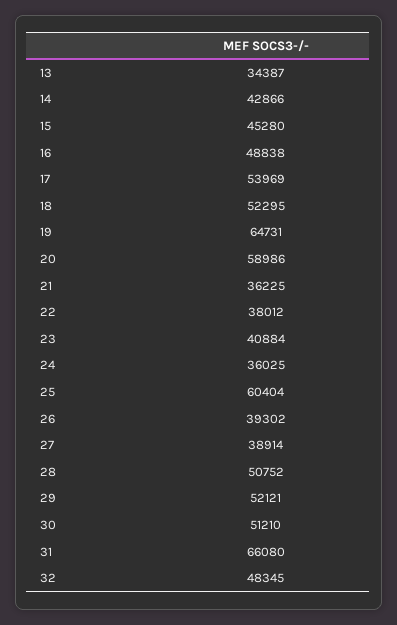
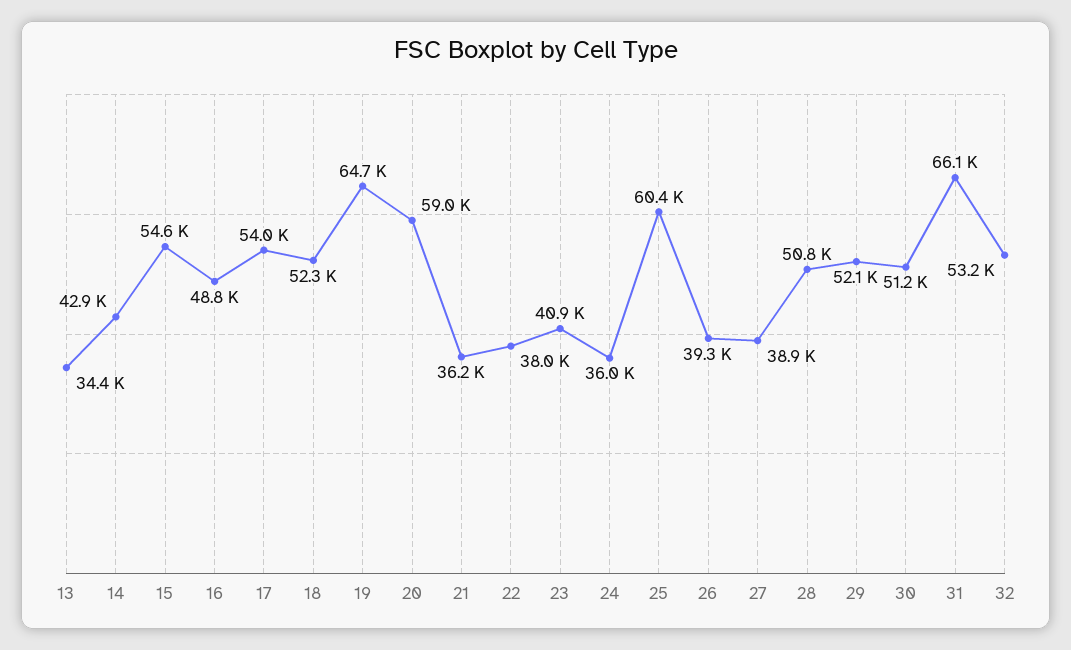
  {
    "13": 34387,
    "14": 42866,
-   "15": 45280,
+   "15": 54600,
    "16": 48838,
    "17": 53969,
    "18": 52295,
    "19": 64731,
    "20": 58986,
    "21": 36225,
    "22": 38012,
    "23": 40884,
    "24": 36025,
    "25": 60404,
    "26": 39302,
    "27": 38914,
    "28": 50752,
    "29": 52121,
    "30": 51210,
    "31": 66080,
-   "32": 48345
+   "32": 53200
  }

